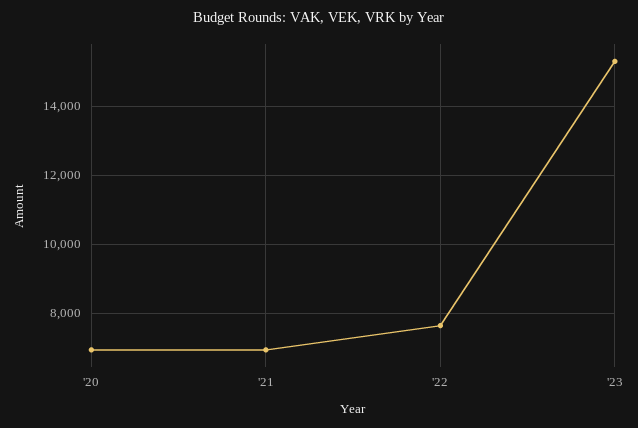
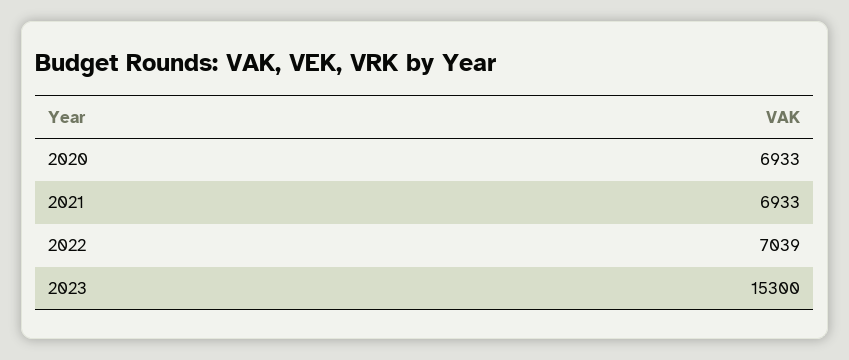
  {
    "'20": 6933,
    "'21": 6933,
-   "'22": 7600,
+   "'22": 7039,
    "'23": 15300
  }

